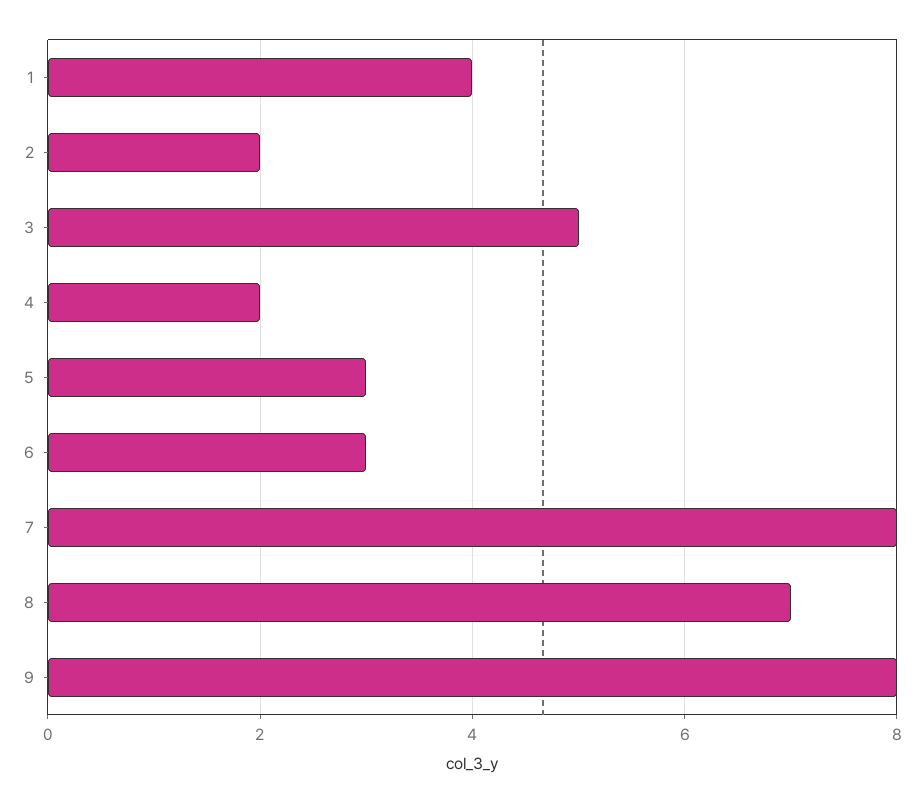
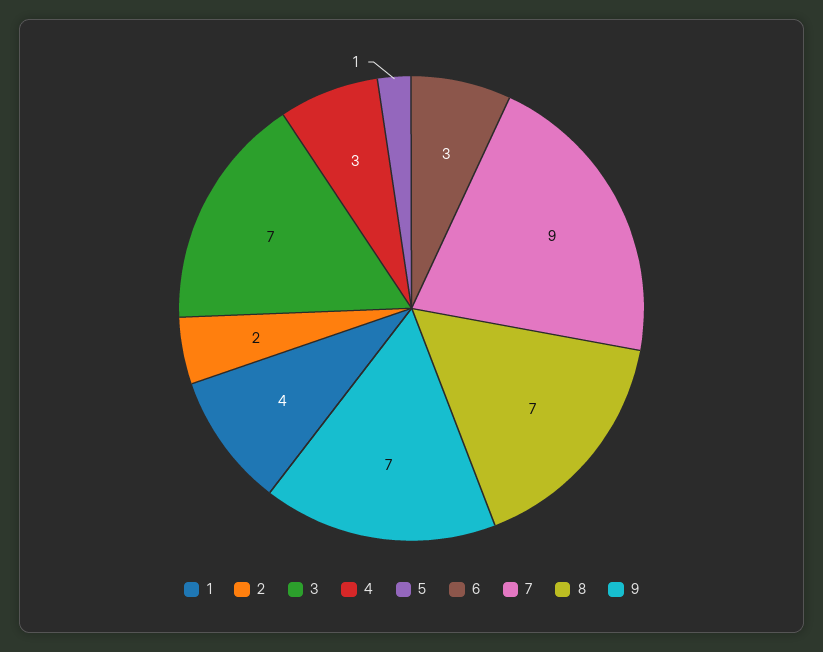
  {
    "1": 4,
    "2": 2,
-   "3": 5,
+   "3": 7,
-   "4": 2,
+   "4": 3,
-   "5": 3,
+   "5": 1,
    "6": 3,
-   "7": 8,
+   "7": 9,
    "8": 7,
-   "9": 8
+   "9": 7
  }

